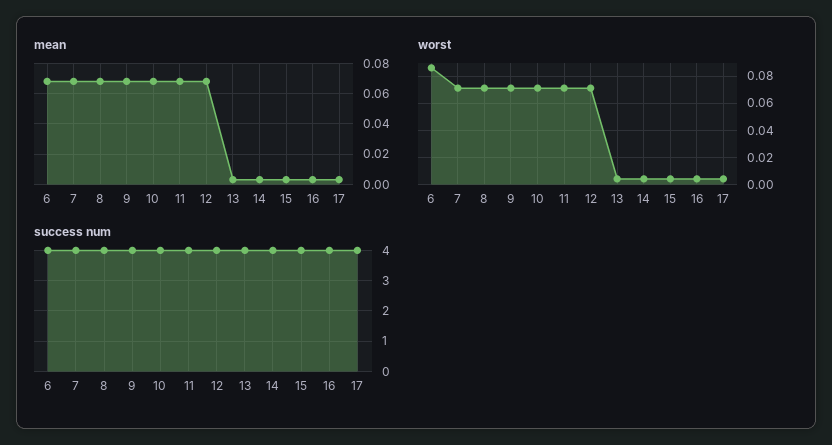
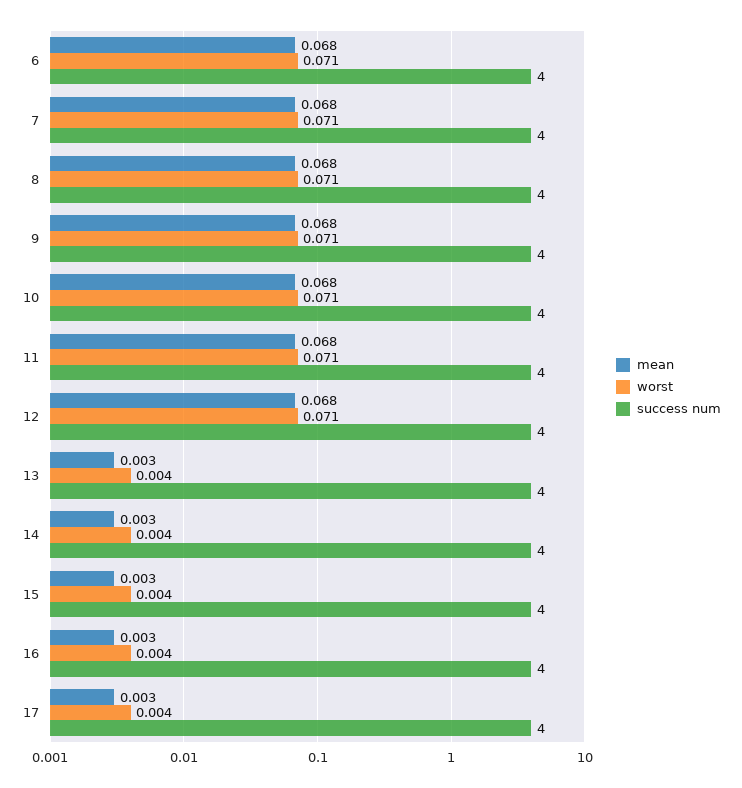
  {
    "mean": {
      "6": 0.068,
      "7": 0.068,
      "8": 0.068,
      "9": 0.068,
      "10": 0.068,
      "11": 0.068,
      "12": 0.068,
      "13": 0.003,
      "14": 0.003,
      "15": 0.003,
      "16": 0.003,
      "17": 0.003
    },
    "worst": {
-     "6": 0.085,
+     "6": 0.071,
      "7": 0.071,
      "8": 0.071,
      "9": 0.071,
      "10": 0.071,
      "11": 0.071,
      "12": 0.071,
      "13": 0.004,
      "14": 0.004,
      "15": 0.004,
      "16": 0.004,
      "17": 0.004
    },
    "success num": {
      "6": 4,
      "7": 4,
      "8": 4,
      "9": 4,
      "10": 4,
      "11": 4,
      "12": 4,
      "13": 4,
      "14": 4,
      "15": 4,
      "16": 4,
      "17": 4
    }
  }

